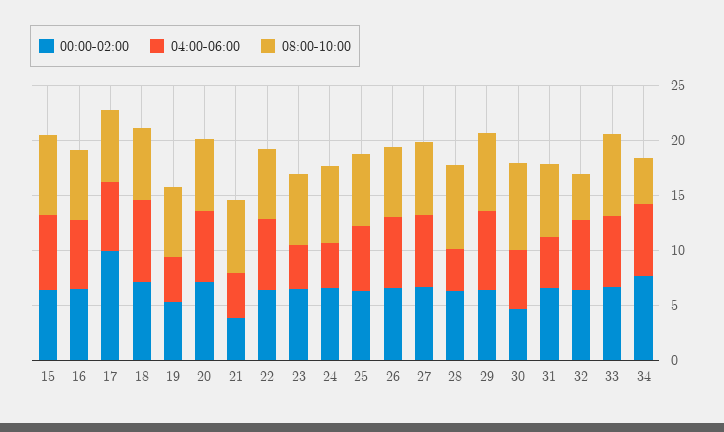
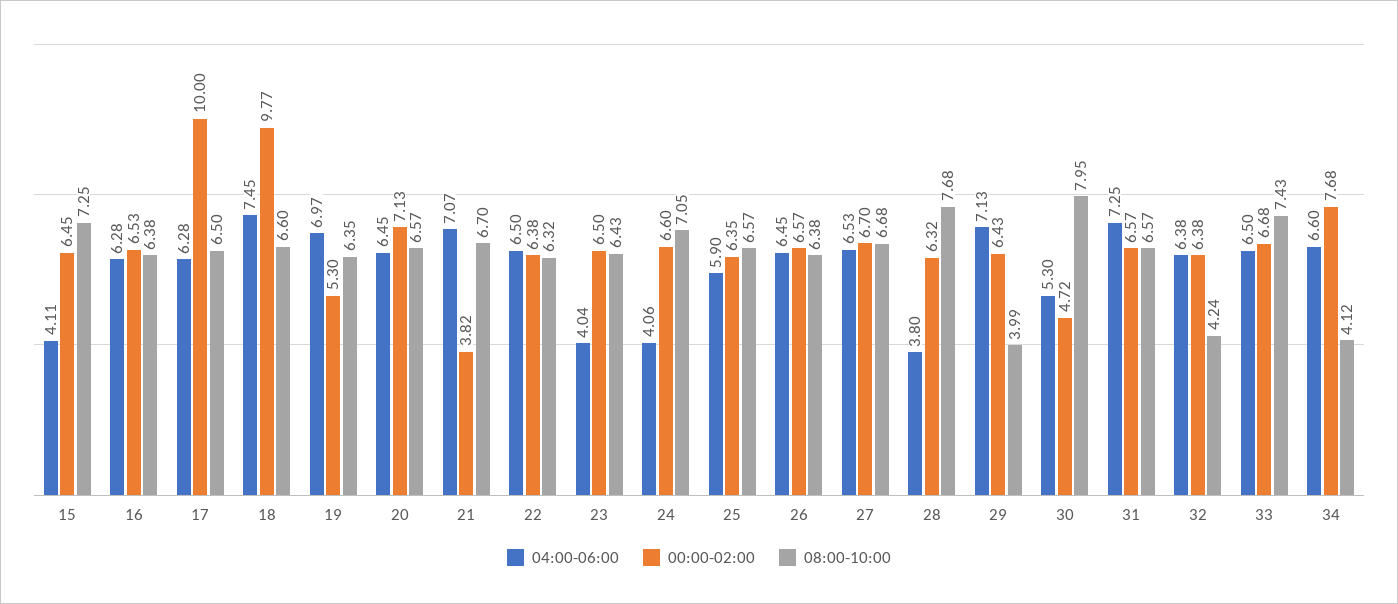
  {
    "00:00-02:00": {
      "15": 6.45,
      "16": 6.53,
      "17": 10,
-     "18": 7,
+     "18": 9.77,
      "19": 5.3,
      "20": 7.13,
      "21": 3.82,
      "22": 6.38,
      "23": 6.5,
      "24": 6.6,
      "25": 6.35,
      "26": 6.57,
      "27": 6.7,
      "28": 6.32,
      "29": 6.43,
      "30": 4.72,
      "31": 6.57,
      "32": 6.38,
      "33": 6.68,
      "34": 7.68
    },
    "04:00-06:00": {
-     "15": 7,
+     "15": 4.11,
      "16": 6.28,
      "17": 6.28,
      "18": 7.45,
-     "19": 4,
+     "19": 6.97,
      "20": 6.45,
-     "21": 4,
+     "21": 7.07,
      "22": 6.5,
      "23": 4.04,
      "24": 4.06,
      "25": 5.9,
      "26": 6.45,
      "27": 6.53,
      "28": 3.8,
      "29": 7.13,
      "30": 5.3,
-     "31": 5,
+     "31": 7.25,
      "32": 6.38,
      "33": 6.5,
      "34": 6.6
    },
    "08:00-10:00": {
      "15": 7.25,
      "16": 6.38,
      "17": 6.5,
      "18": 6.6,
      "19": 6.35,
      "20": 6.57,
      "21": 6.7,
      "22": 6.32,
      "23": 6.43,
      "24": 7.05,
      "25": 6.57,
      "26": 6.38,
      "27": 6.68,
      "28": 7.68,
-     "29": 7,
+     "29": 3.99,
      "30": 7.95,
      "31": 6.57,
      "32": 4.24,
      "33": 7.43,
      "34": 4.12
    }
  }

